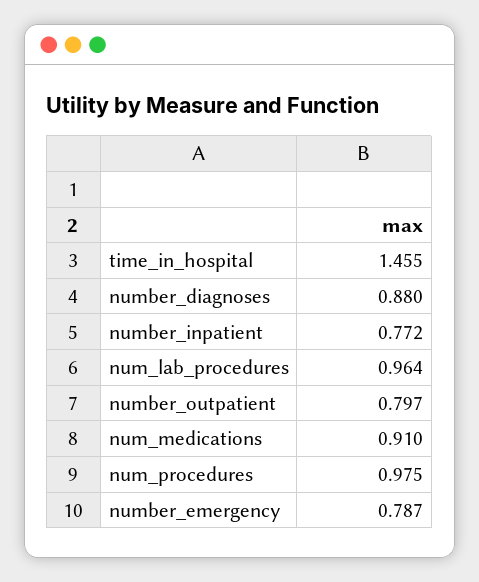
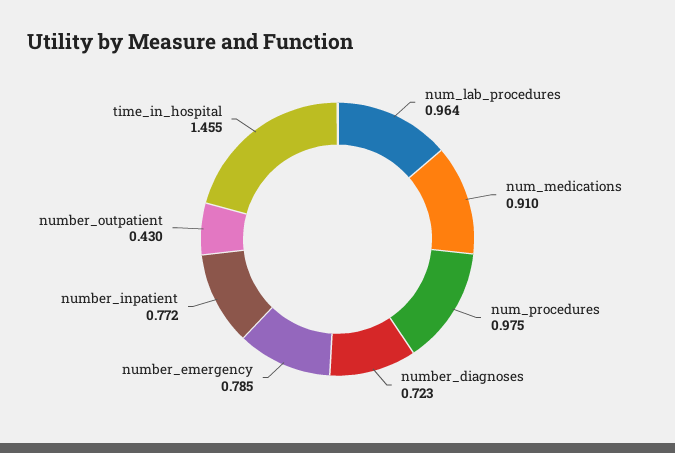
  {
    "time_in_hospital": 1.455,
-   "number_diagnoses": 0.88,
+   "number_diagnoses": 0.723,
    "number_inpatient": 0.772,
    "num_lab_procedures": 0.964,
-   "number_outpatient": 0.797,
+   "number_outpatient": 0.43,
    "num_medications": 0.91,
    "num_procedures": 0.975,
-   "number_emergency": 0.787
+   "number_emergency": 0.785
  }

